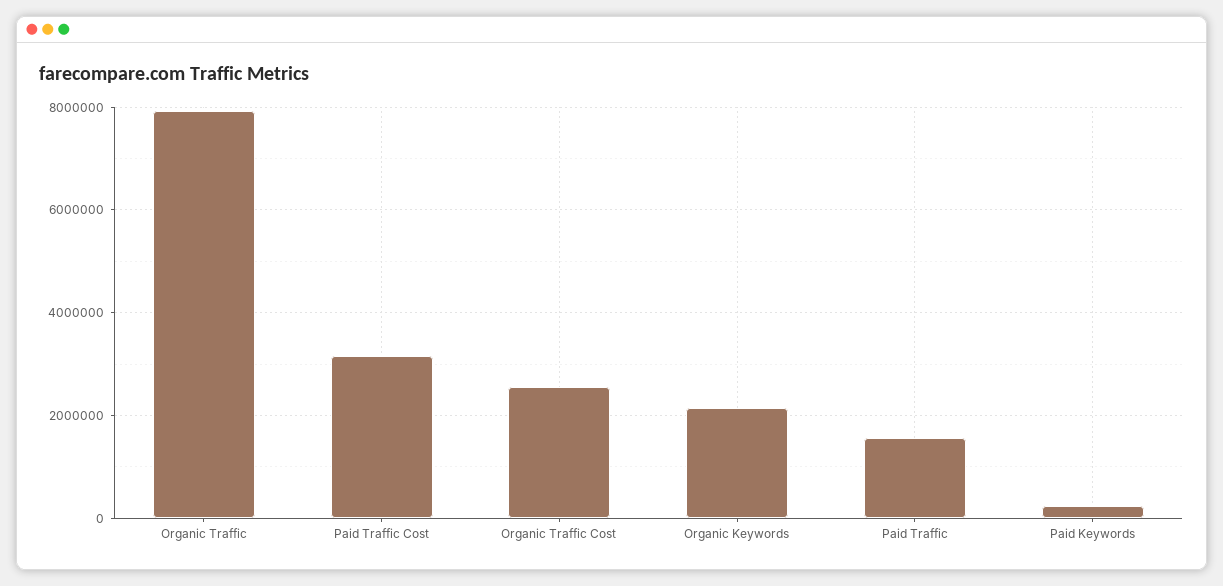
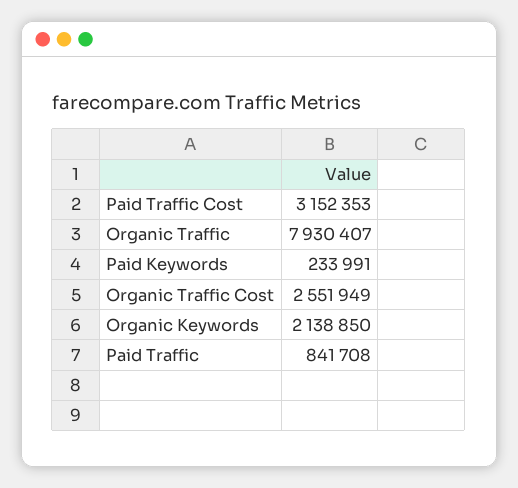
  {
    "Organic Traffic": 7930407,
    "Paid Traffic Cost": 3152353,
    "Organic Traffic Cost": 2551949,
    "Organic Keywords": 2138850,
-   "Paid Traffic": 1600000,
+   "Paid Traffic": 841708,
    "Paid Keywords": 233991
  }

